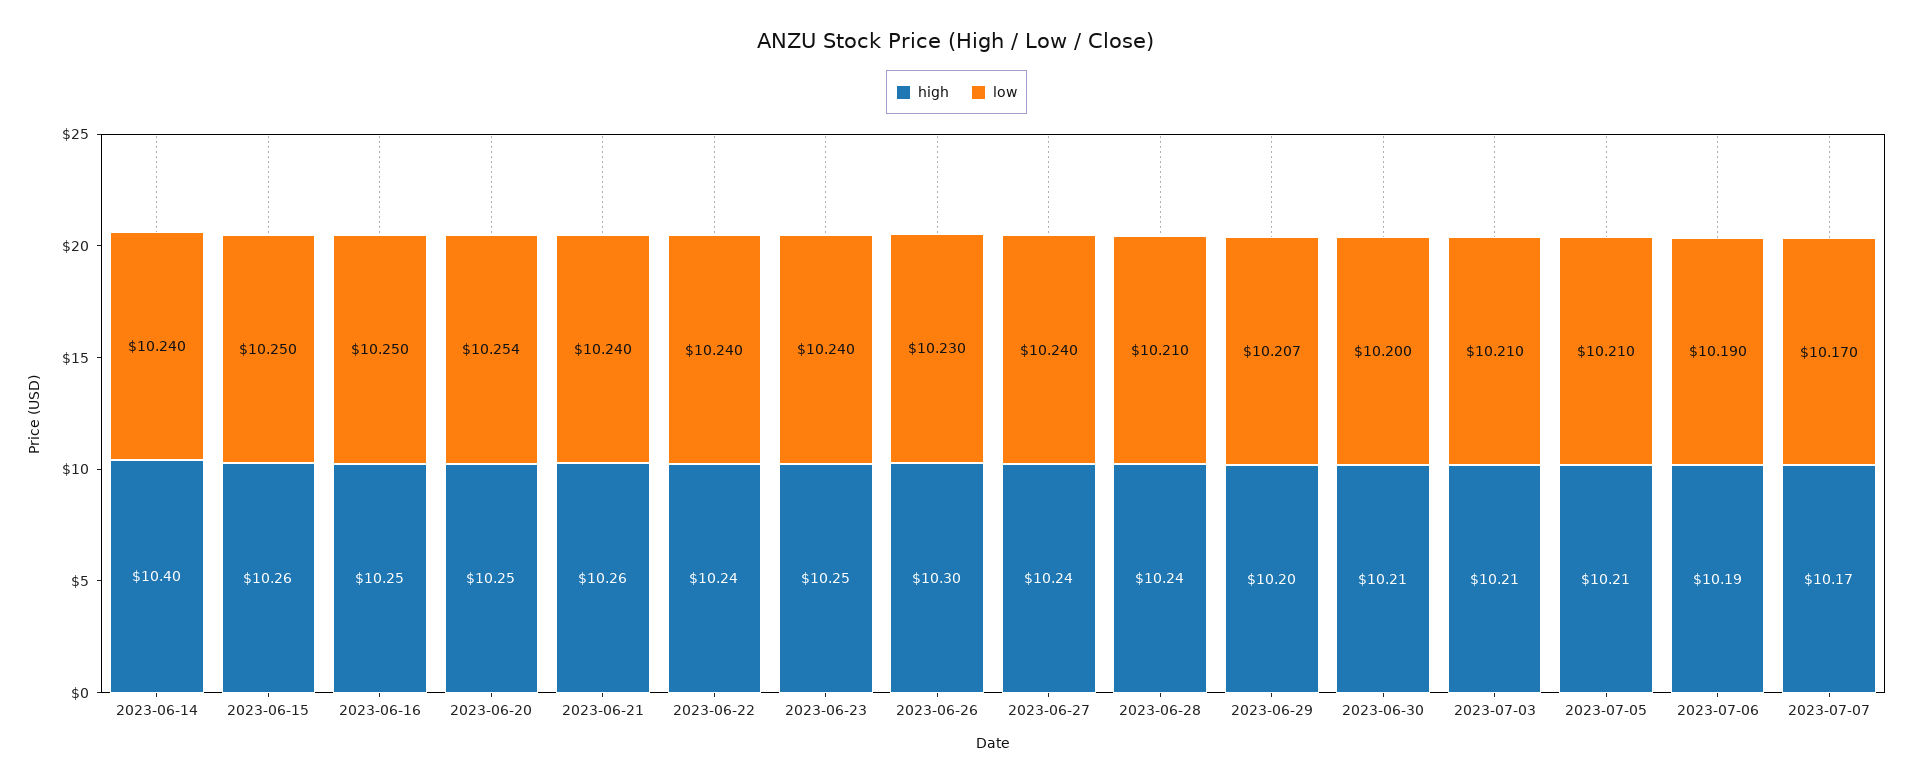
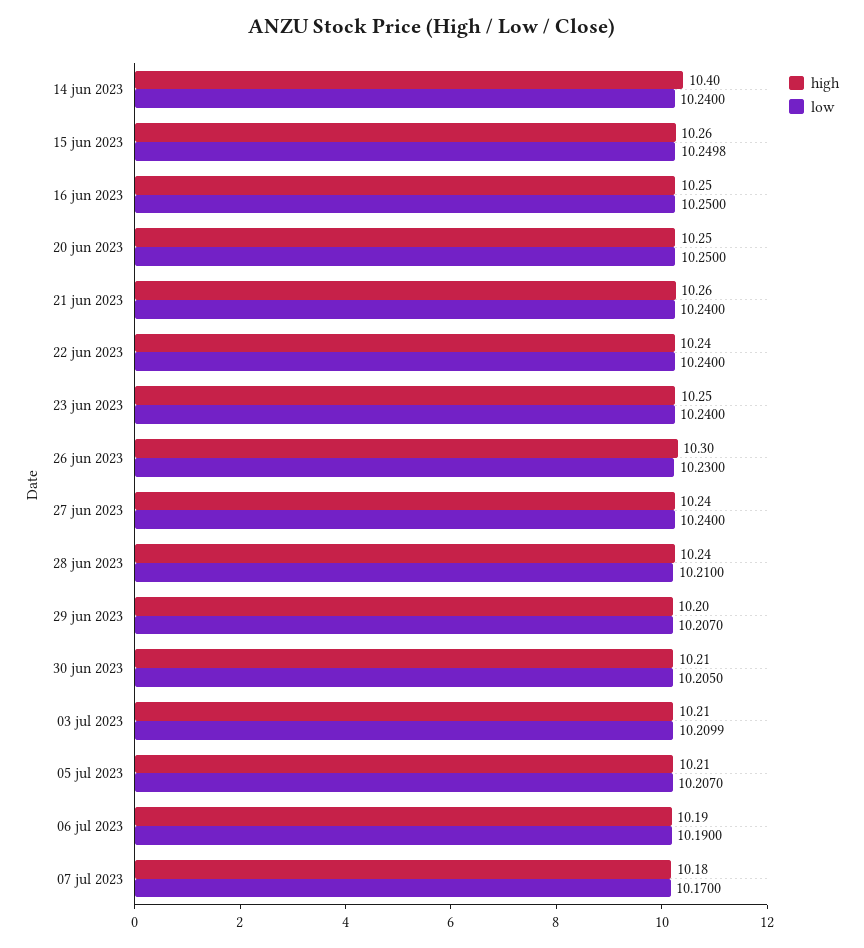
  {
    "high": {
      "2023-06-14": 10.4,
      "2023-06-15": 10.26,
      "2023-06-16": 10.25,
      "2023-06-20": 10.25,
      "2023-06-21": 10.26,
      "2023-06-22": 10.24,
      "2023-06-23": 10.25,
      "2023-06-26": 10.3,
      "2023-06-27": 10.24,
      "2023-06-28": 10.24,
      "2023-06-29": 10.2,
      "2023-06-30": 10.21,
      "2023-07-03": 10.21,
      "2023-07-05": 10.21,
      "2023-07-06": 10.19,
-     "2023-07-07": 10.17
+     "2023-07-07": 10.18
    },
    "low": {
      "2023-06-14": 10.24,
      "2023-06-15": 10.2498,
      "2023-06-16": 10.25,
-     "2023-06-20": 10.254,
+     "2023-06-20": 10.25,
      "2023-06-21": 10.24,
      "2023-06-22": 10.24,
      "2023-06-23": 10.24,
      "2023-06-26": 10.23,
      "2023-06-27": 10.24,
      "2023-06-28": 10.21,
      "2023-06-29": 10.207,
-     "2023-06-30": 10.2,
+     "2023-06-30": 10.205,
      "2023-07-03": 10.2099,
-     "2023-07-05": 10.21,
+     "2023-07-05": 10.207,
      "2023-07-06": 10.19,
      "2023-07-07": 10.17
    }
  }

